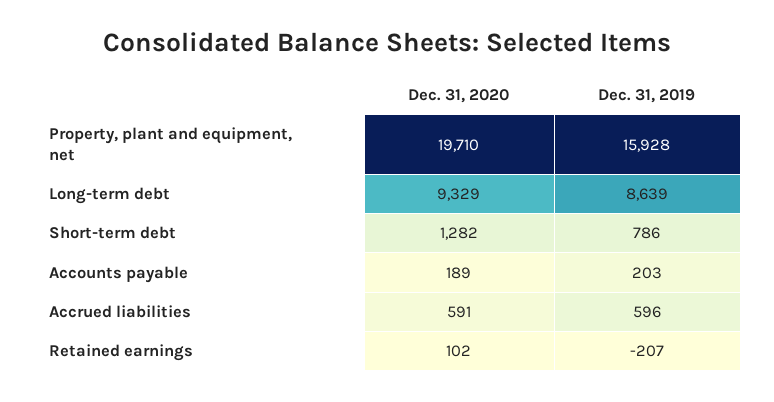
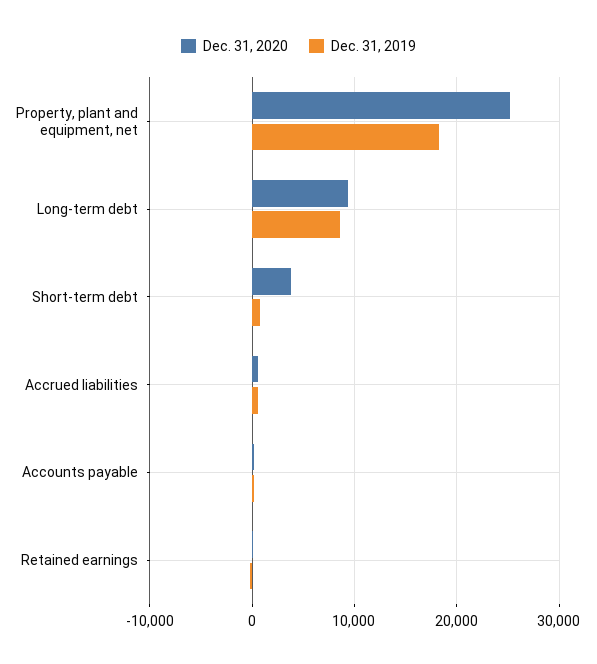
  {
    "Dec. 31, 2020": {
-     "Property, plant and equipment, net": 19710,
+     "Property, plant and equipment, net": 25000,
      "Long-term debt": 9329,
-     "Short-term debt": 1282,
+     "Short-term debt": 4000,
      "Accounts payable": 189,
      "Accrued liabilities": 591,
      "Retained earnings": 102
    },
    "Dec. 31, 2019": {
-     "Property, plant and equipment, net": 15928,
+     "Property, plant and equipment, net": 18000,
      "Long-term debt": 8639,
      "Short-term debt": 786,
      "Accounts payable": 203,
      "Accrued liabilities": 596,
      "Retained earnings": -207
    }
  }

